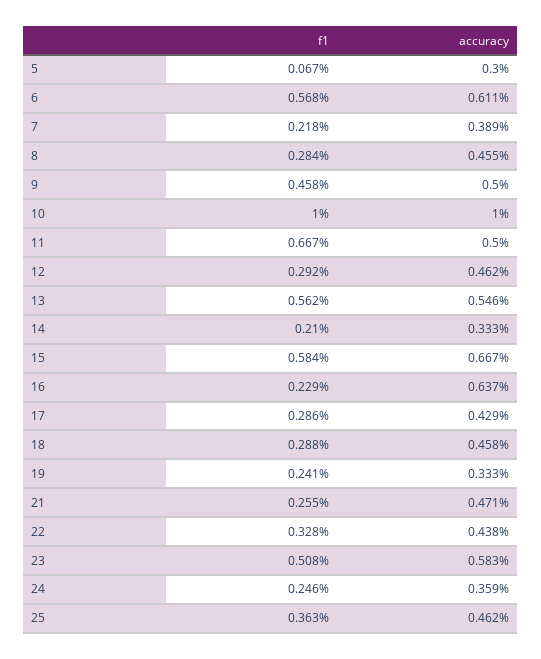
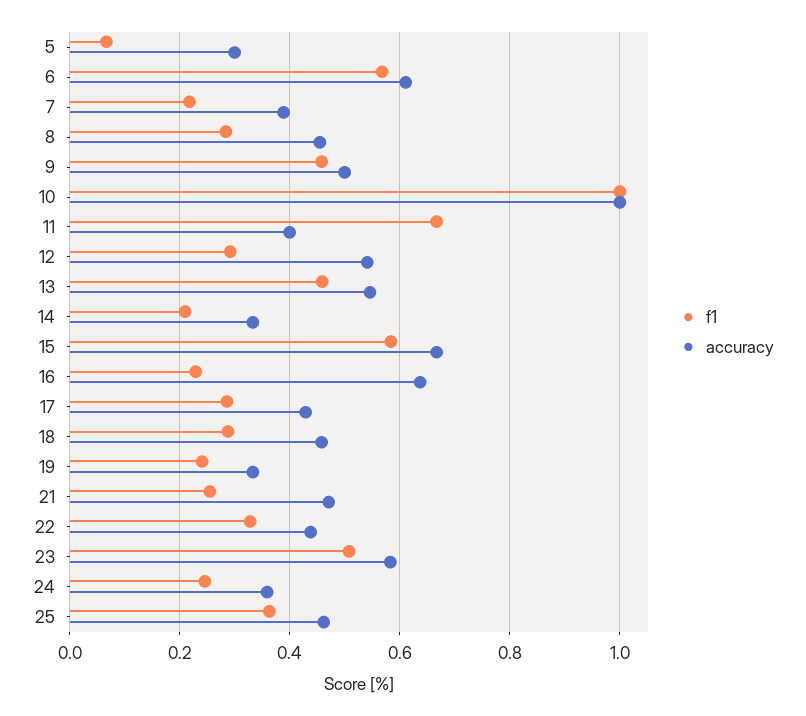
  {
    "f1": {
      "5": 0.067,
      "6": 0.568,
      "7": 0.218,
      "8": 0.284,
      "9": 0.458,
      "10": 1,
      "11": 0.667,
      "12": 0.292,
-     "13": 0.562,
+     "13": 0.46,
      "14": 0.21,
      "15": 0.584,
      "16": 0.229,
      "17": 0.286,
      "18": 0.288,
      "19": 0.241,
      "21": 0.255,
      "22": 0.328,
      "23": 0.508,
      "24": 0.246,
      "25": 0.363
    },
    "accuracy": {
      "5": 0.3,
      "6": 0.611,
      "7": 0.389,
      "8": 0.455,
      "9": 0.5,
      "10": 1,
-     "11": 0.5,
+     "11": 0.4,
-     "12": 0.462,
+     "12": 0.54,
      "13": 0.546,
      "14": 0.333,
      "15": 0.667,
      "16": 0.637,
      "17": 0.429,
      "18": 0.458,
      "19": 0.333,
      "21": 0.471,
      "22": 0.438,
      "23": 0.583,
      "24": 0.359,
      "25": 0.462
    }
  }

